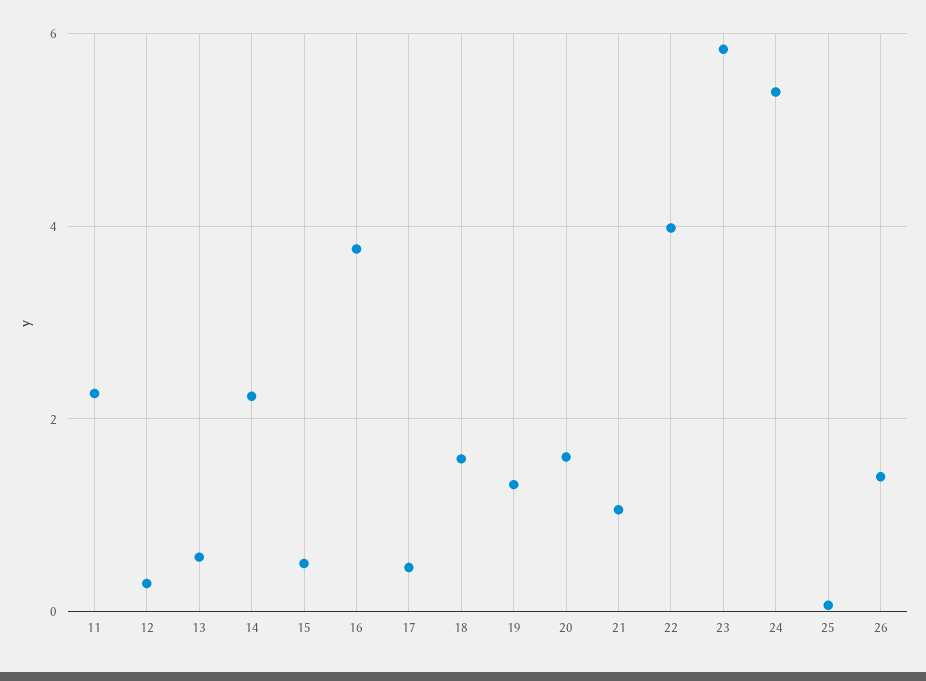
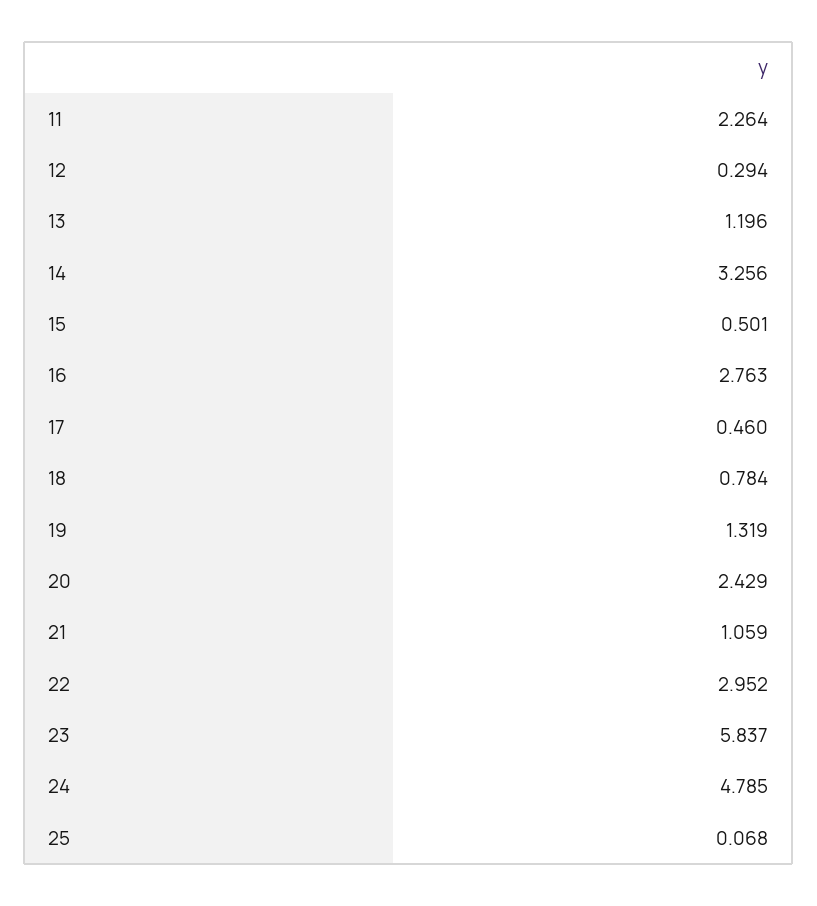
  {
    "11": 2.264,
    "12": 0.294,
-   "13": 0.6,
+   "13": 1.196,
-   "14": 2.2,
+   "14": 3.256,
    "15": 0.501,
-   "16": 3.8,
+   "16": 2.763,
    "17": 0.46,
-   "18": 1.6,
+   "18": 0.784,
    "19": 1.319,
-   "20": 1.6,
+   "20": 2.429,
    "21": 1.059,
-   "22": 4,
+   "22": 2.952,
    "23": 5.837,
-   "24": 5.4,
+   "24": 4.785,
-   "25": 0.068,
+   "25": 0.068
-   "26": 1.4
  }

